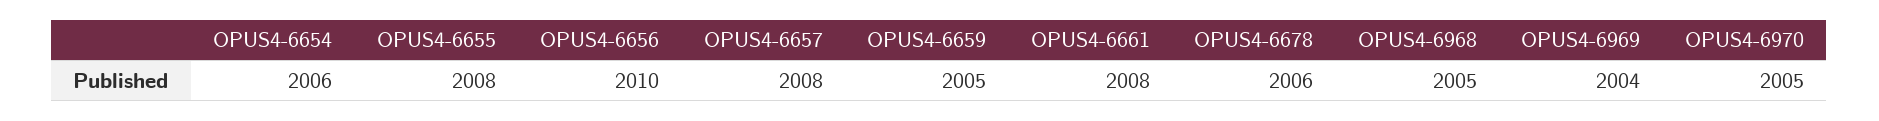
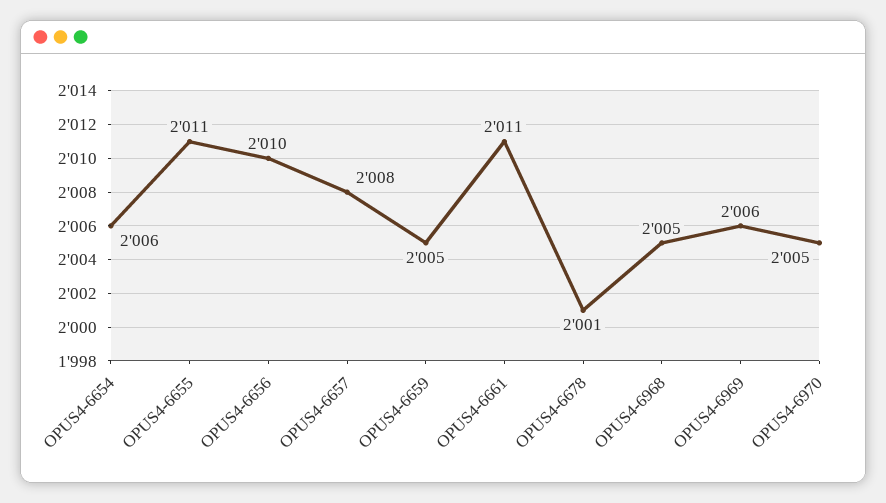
  {
    "OPUS4-6654": 2006,
-   "OPUS4-6655": 2008,
+   "OPUS4-6655": 2011,
    "OPUS4-6656": 2010,
    "OPUS4-6657": 2008,
    "OPUS4-6659": 2005,
-   "OPUS4-6661": 2008,
+   "OPUS4-6661": 2011,
-   "OPUS4-6678": 2006,
+   "OPUS4-6678": 2001,
    "OPUS4-6968": 2005,
-   "OPUS4-6969": 2004,
+   "OPUS4-6969": 2006,
    "OPUS4-6970": 2005
  }

